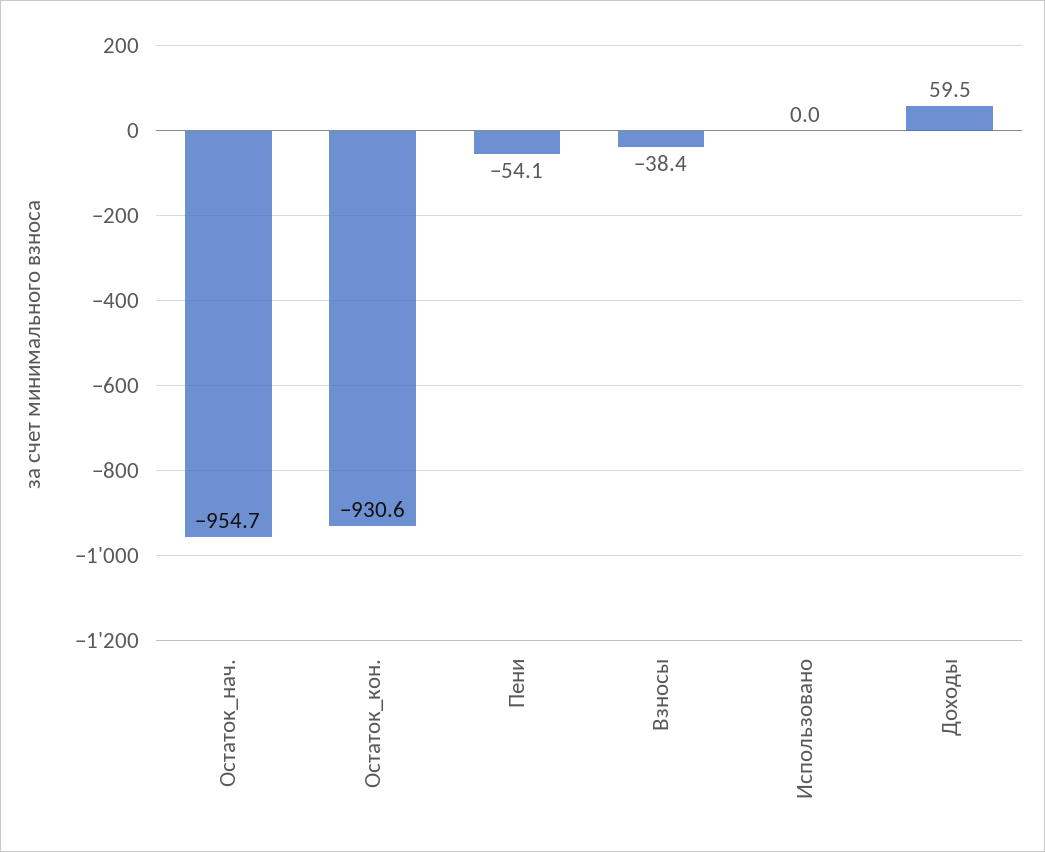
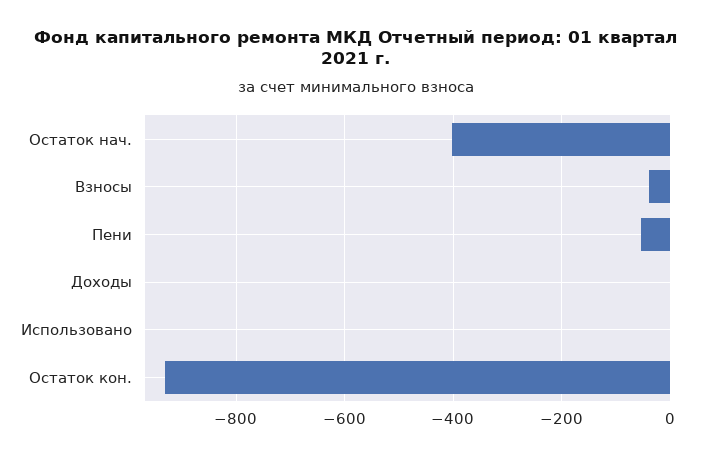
  {
-   "Остаток_нач.": -954.7,
+   "Остаток_нач.": -400,
    "Остаток_кон.": -930.6,
    "Пени": -54.1,
    "Взносы": -38.4,
    "Использовано": 0,
-   "Доходы": 59.5
+   "Доходы": 0
  }

